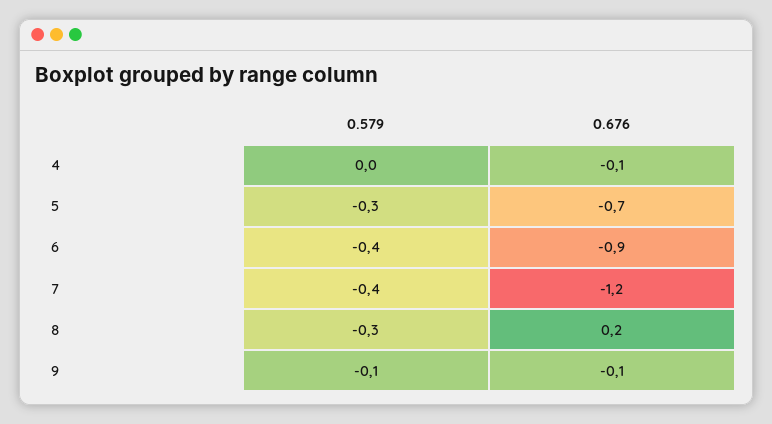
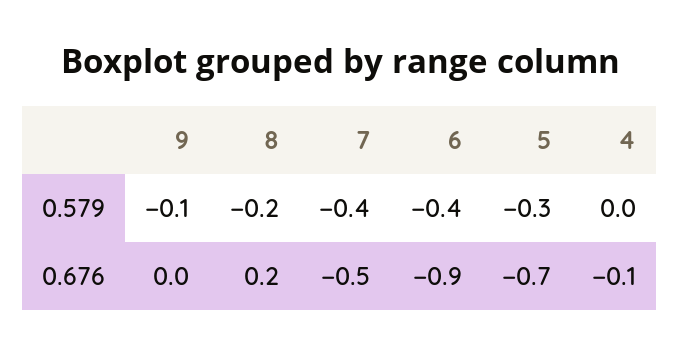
  {
    "0.579": {
      "4": 0,
      "5": -0.3,
      "6": -0.4,
      "7": -0.4,
-     "8": -0.3,
+     "8": -0.2,
      "9": -0.1
    },
    "0.676": {
      "4": -0.1,
      "5": -0.7,
      "6": -0.9,
-     "7": -1.2,
+     "7": -0.5,
      "8": 0.2,
-     "9": -0.1
+     "9": 0
    }
  }

